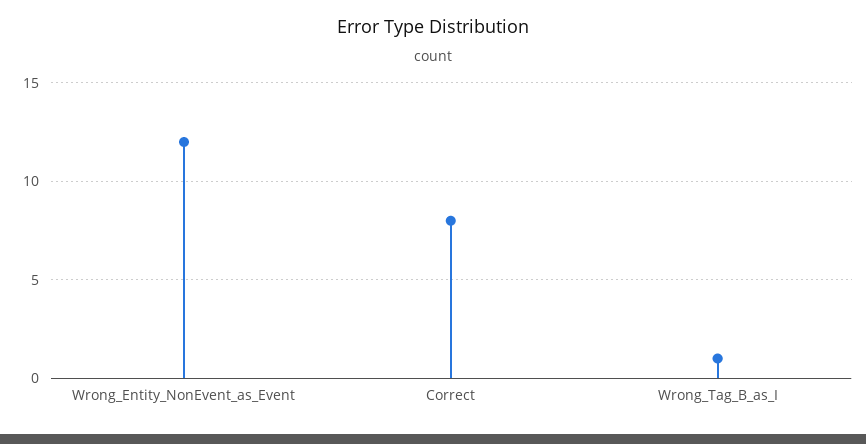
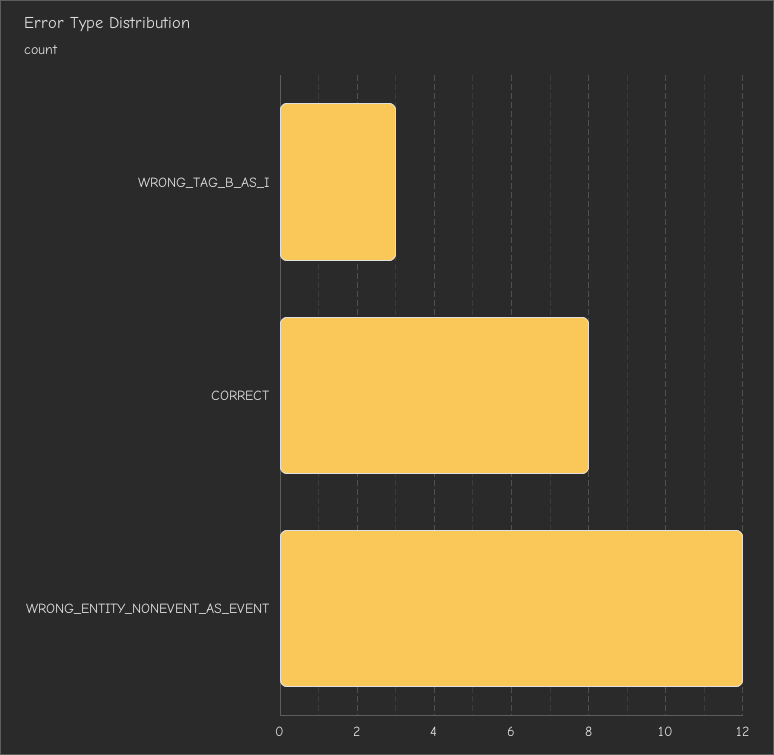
  {
    "Wrong_Entity_NonEvent_as_Event": 12,
    "Correct": 8,
-   "Wrong_Tag_B_as_I": 1
+   "Wrong_Tag_B_as_I": 3
  }

